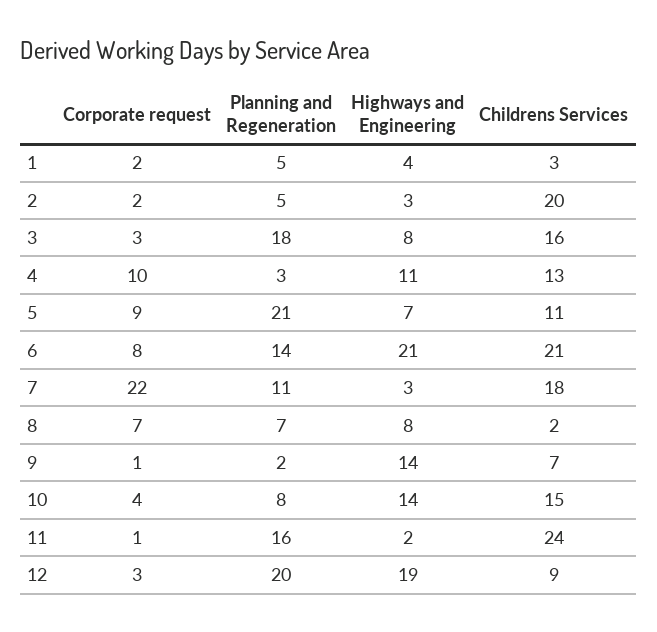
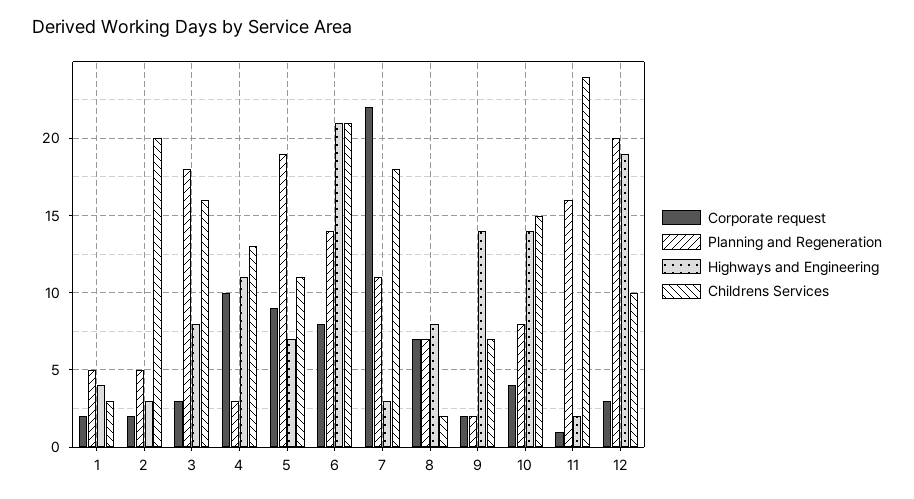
  {
    "Corporate request": {
      "1": 2,
      "2": 2,
      "3": 3,
      "4": 10,
      "5": 9,
      "6": 8,
      "7": 22,
      "8": 7,
-     "9": 1,
+     "9": 2,
      "10": 4,
      "11": 1,
      "12": 3
    },
    "Planning and Regeneration": {
      "1": 5,
      "2": 5,
      "3": 18,
      "4": 3,
-     "5": 21,
+     "5": 19,
      "6": 14,
      "7": 11,
      "8": 7,
      "9": 2,
      "10": 8,
      "11": 16,
      "12": 20
    },
    "Highways and Engineering": {
      "1": 4,
      "2": 3,
      "3": 8,
      "4": 11,
      "5": 7,
      "6": 21,
      "7": 3,
      "8": 8,
      "9": 14,
      "10": 14,
      "11": 2,
      "12": 19
    },
    "Childrens Services": {
      "1": 3,
      "2": 20,
      "3": 16,
      "4": 13,
      "5": 11,
      "6": 21,
      "7": 18,
      "8": 2,
      "9": 7,
      "10": 15,
      "11": 24,
-     "12": 9
+     "12": 10
    }
  }

